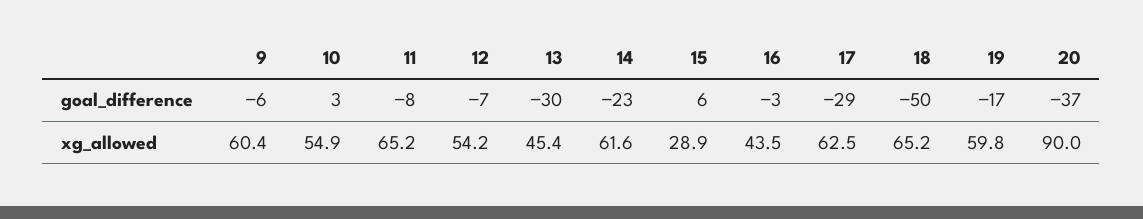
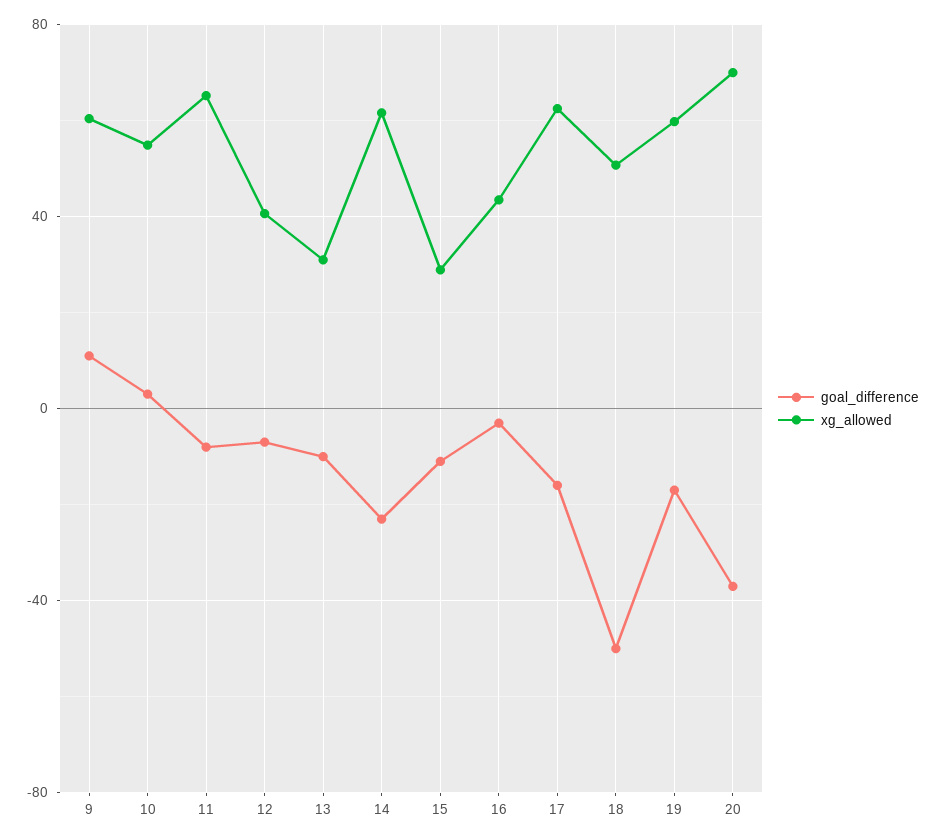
  {
    "goal_difference": {
-     "9": -6,
+     "9": 10,
      "10": 3,
      "11": -8,
      "12": -7,
-     "13": -30,
+     "13": -10,
      "14": -23,
-     "15": 6,
+     "15": -10,
      "16": -3,
-     "17": -29,
+     "17": -15,
      "18": -50,
      "19": -17,
      "20": -37
    },
    "xg_allowed": {
      "9": 60.4,
      "10": 54.9,
      "11": 65.2,
-     "12": 54.2,
+     "12": 40,
-     "13": 45.4,
+     "13": 30,
      "14": 61.6,
      "15": 28.9,
      "16": 43.5,
      "17": 62.5,
-     "18": 65.2,
+     "18": 50,
      "19": 59.8,
-     "20": 90
+     "20": 70
    }
  }

